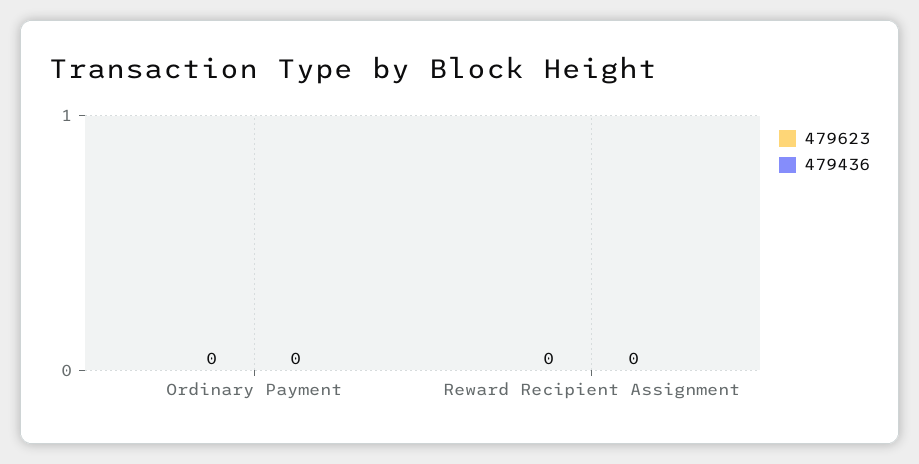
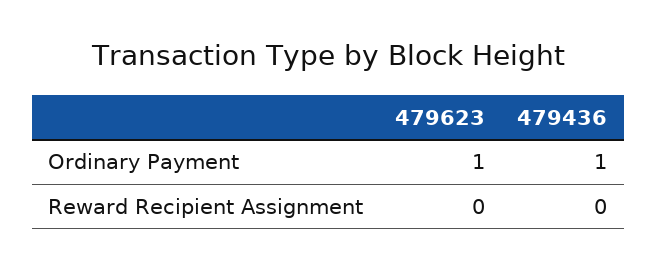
  {
    "479623": {
-     "Ordinary Payment": 0,
+     "Ordinary Payment": 1,
      "Reward Recipient Assignment": 0
    },
    "479436": {
-     "Ordinary Payment": 0,
+     "Ordinary Payment": 1,
      "Reward Recipient Assignment": 0
    }
  }

